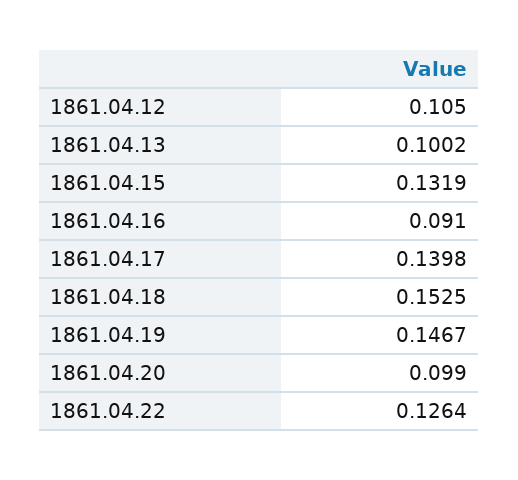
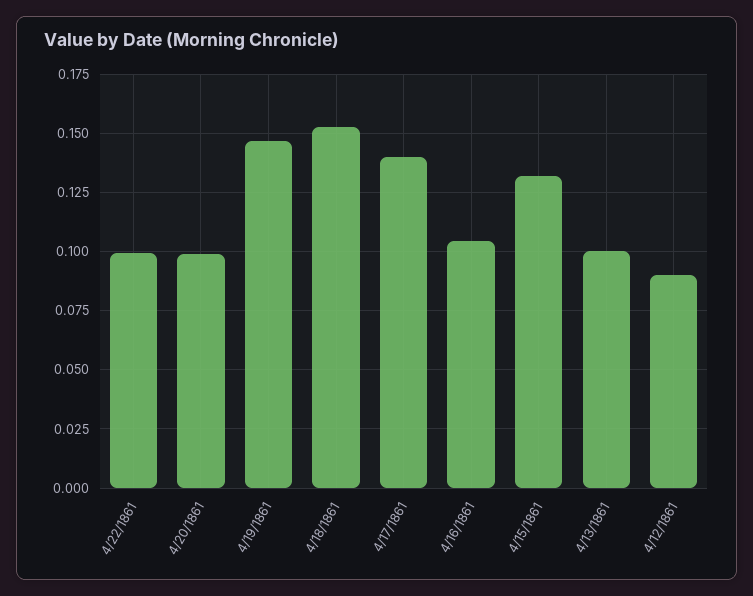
  {
-   "1861.04.12": 0.105,
+   "1861.04.12": 0.09,
    "1861.04.13": 0.1002,
    "1861.04.15": 0.1319,
-   "1861.04.16": 0.091,
+   "1861.04.16": 0.105,
    "1861.04.17": 0.1398,
    "1861.04.18": 0.1525,
    "1861.04.19": 0.1467,
    "1861.04.20": 0.099,
-   "1861.04.22": 0.1264
+   "1861.04.22": 0.1
  }

